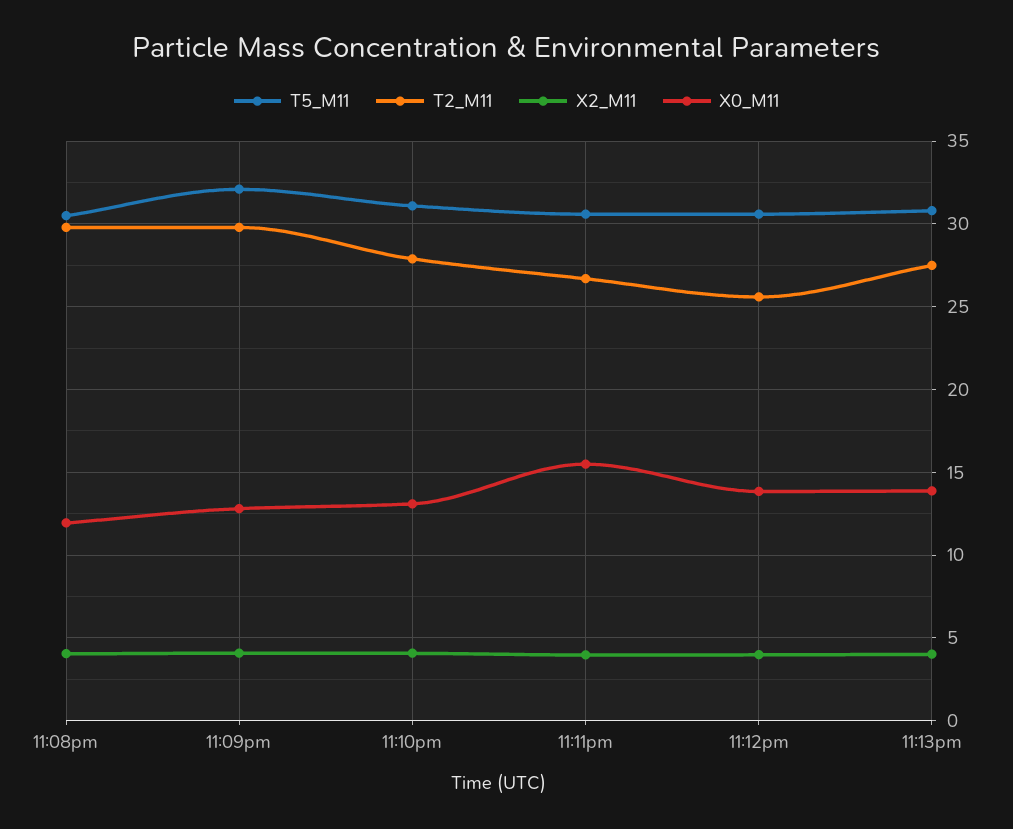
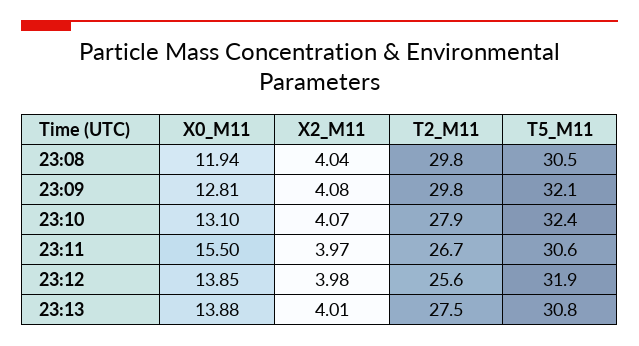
  {
    "T5_M11": {
      "11:08pm": 30.5,
      "11:09pm": 32.1,
-     "11:10pm": 31,
+     "11:10pm": 32.4,
      "11:11pm": 30.6,
-     "11:12pm": 30.5,
+     "11:12pm": 31.9,
      "11:13pm": 30.8
    },
    "T2_M11": {
      "11:08pm": 29.8,
      "11:09pm": 29.8,
      "11:10pm": 27.9,
      "11:11pm": 26.7,
      "11:12pm": 25.6,
      "11:13pm": 27.5
    },
    "X2_M11": {
      "11:08pm": 4.04,
      "11:09pm": 4.08,
      "11:10pm": 4.07,
      "11:11pm": 3.97,
      "11:12pm": 3.98,
      "11:13pm": 4.01
    },
    "X0_M11": {
      "11:08pm": 11.94,
      "11:09pm": 12.81,
      "11:10pm": 13.1,
      "11:11pm": 15.5,
      "11:12pm": 13.85,
      "11:13pm": 13.88
    }
  }

